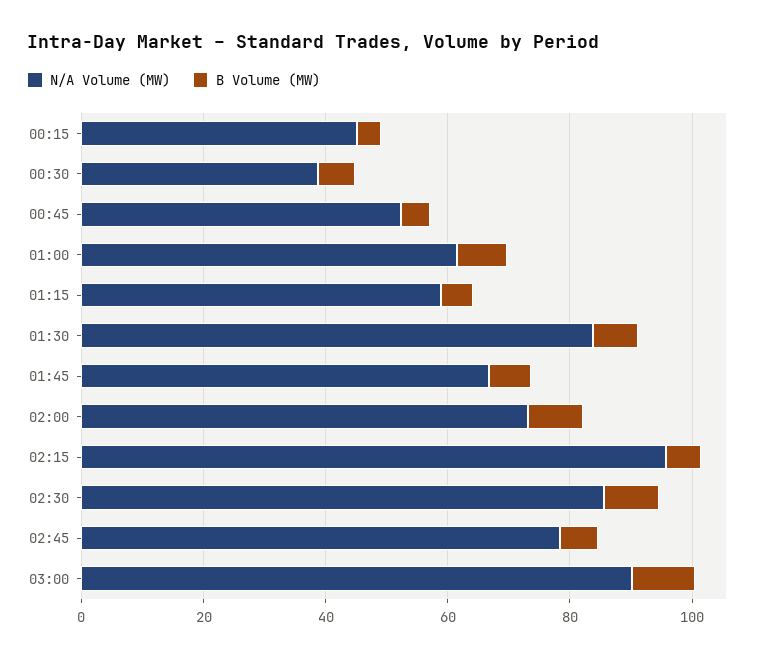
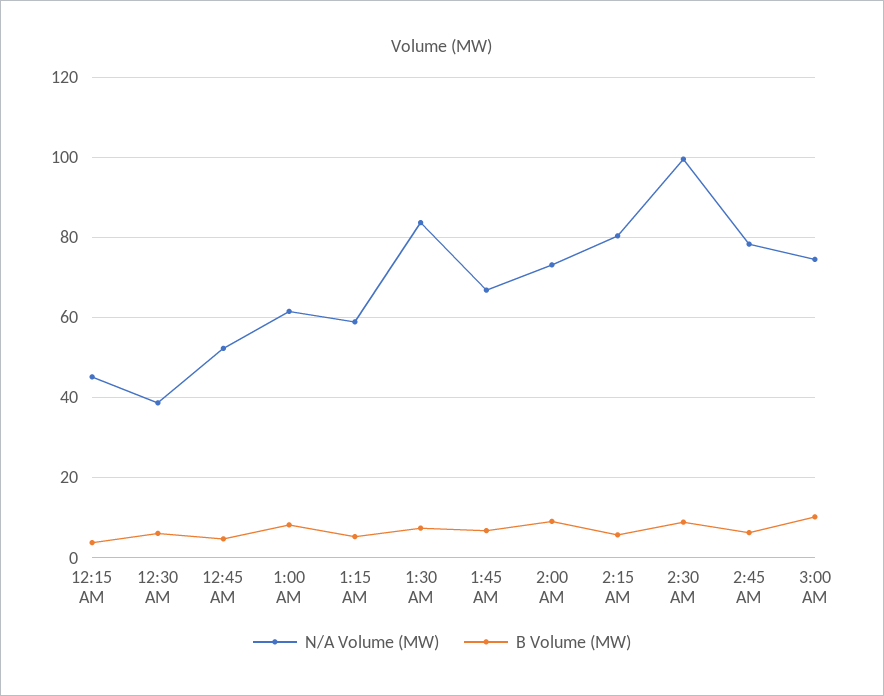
  {
    "N/A Volume (MW)": {
      "00:15": 46,
      "00:30": 38,
      "00:45": 52,
      "01:00": 62,
      "01:15": 58,
      "01:30": 84,
      "01:45": 66,
      "02:00": 74,
-     "02:15": 95,
+     "02:15": 80,
-     "02:30": 85,
+     "02:30": 100,
      "02:45": 78,
-     "03:00": 90
+     "03:00": 74
    },
    "B Volume (MW)": {
      "00:15": 4,
      "00:30": 6,
      "00:45": 4,
      "01:00": 8,
      "01:15": 6,
      "01:30": 8,
      "01:45": 6,
      "02:00": 10,
      "02:15": 6,
      "02:30": 8,
      "02:45": 6,
      "03:00": 10
    }
  }

